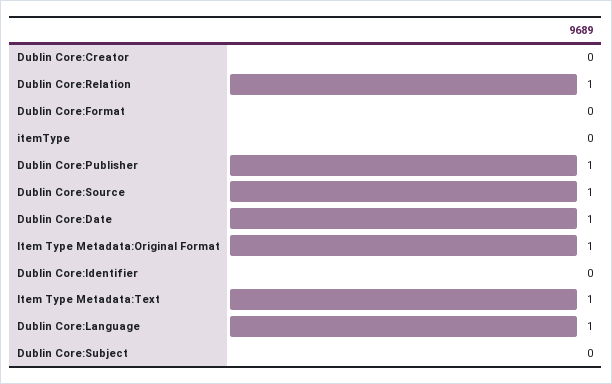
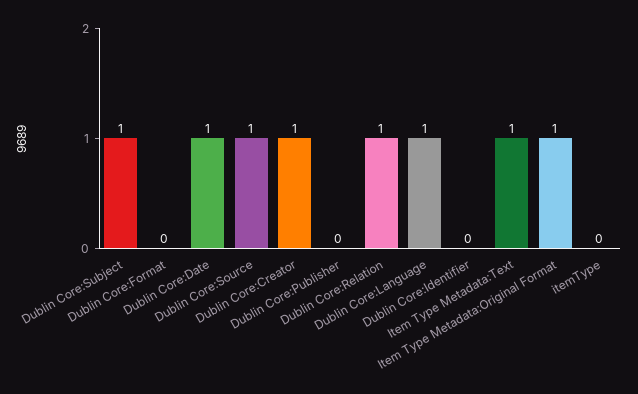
  {
-   "Dublin Core:Creator": 0,
+   "Dublin Core:Creator": 1,
    "Dublin Core:Relation": 1,
    "Dublin Core:Format": 0,
    "itemType": 0,
-   "Dublin Core:Publisher": 1,
+   "Dublin Core:Publisher": 0,
    "Dublin Core:Source": 1,
    "Dublin Core:Date": 1,
    "Item Type Metadata:Original Format": 1,
    "Dublin Core:Identifier": 0,
    "Item Type Metadata:Text": 1,
    "Dublin Core:Language": 1,
-   "Dublin Core:Subject": 0
+   "Dublin Core:Subject": 1
  }

